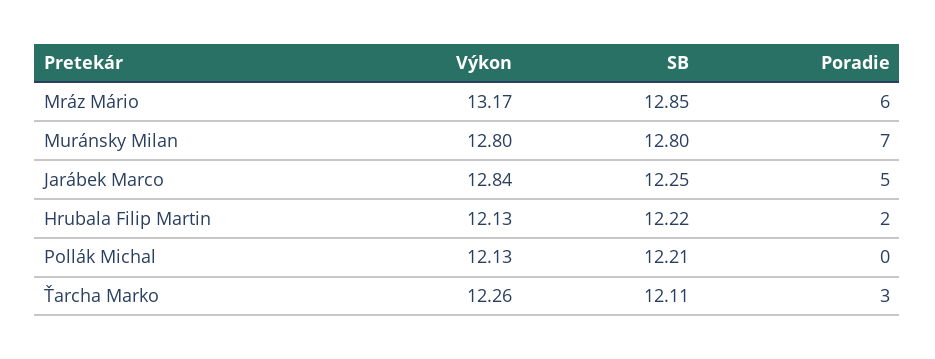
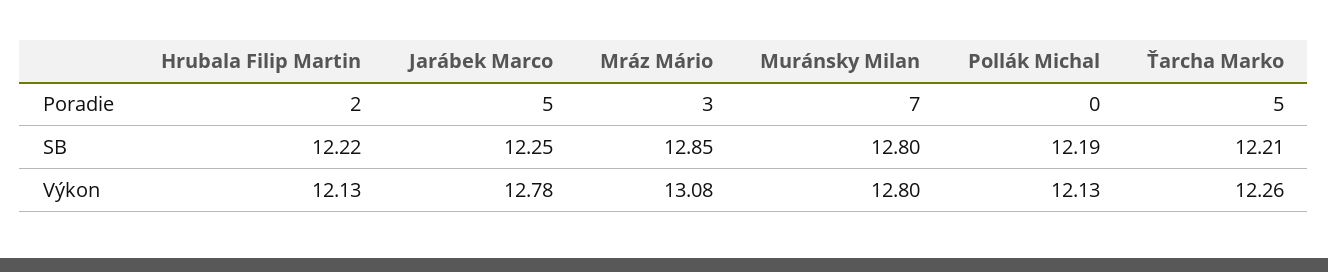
  {
    "Výkon": {
-     "Mráz Mário": 13.17,
+     "Mráz Mário": 13.08,
      "Muránsky Milan": 12.8,
-     "Jarábek Marco": 12.84,
+     "Jarábek Marco": 12.78,
      "Hrubala Filip Martin": 12.13,
      "Pollák Michal": 12.13,
      "Ťarcha Marko": 12.26
    },
    "SB": {
      "Mráz Mário": 12.85,
      "Muránsky Milan": 12.8,
      "Jarábek Marco": 12.25,
      "Hrubala Filip Martin": 12.22,
-     "Pollák Michal": 12.21,
+     "Pollák Michal": 12.19,
-     "Ťarcha Marko": 12.11
+     "Ťarcha Marko": 12.21
    },
    "Poradie": {
-     "Mráz Mário": 6,
+     "Mráz Mário": 3,
      "Muránsky Milan": 7,
      "Jarábek Marco": 5,
      "Hrubala Filip Martin": 2,
      "Pollák Michal": 0,
-     "Ťarcha Marko": 3
+     "Ťarcha Marko": 5
    }
  }

